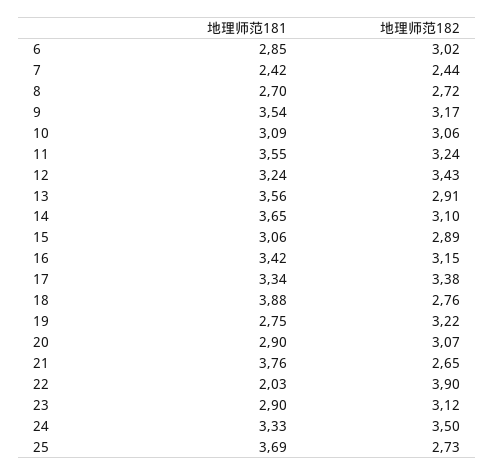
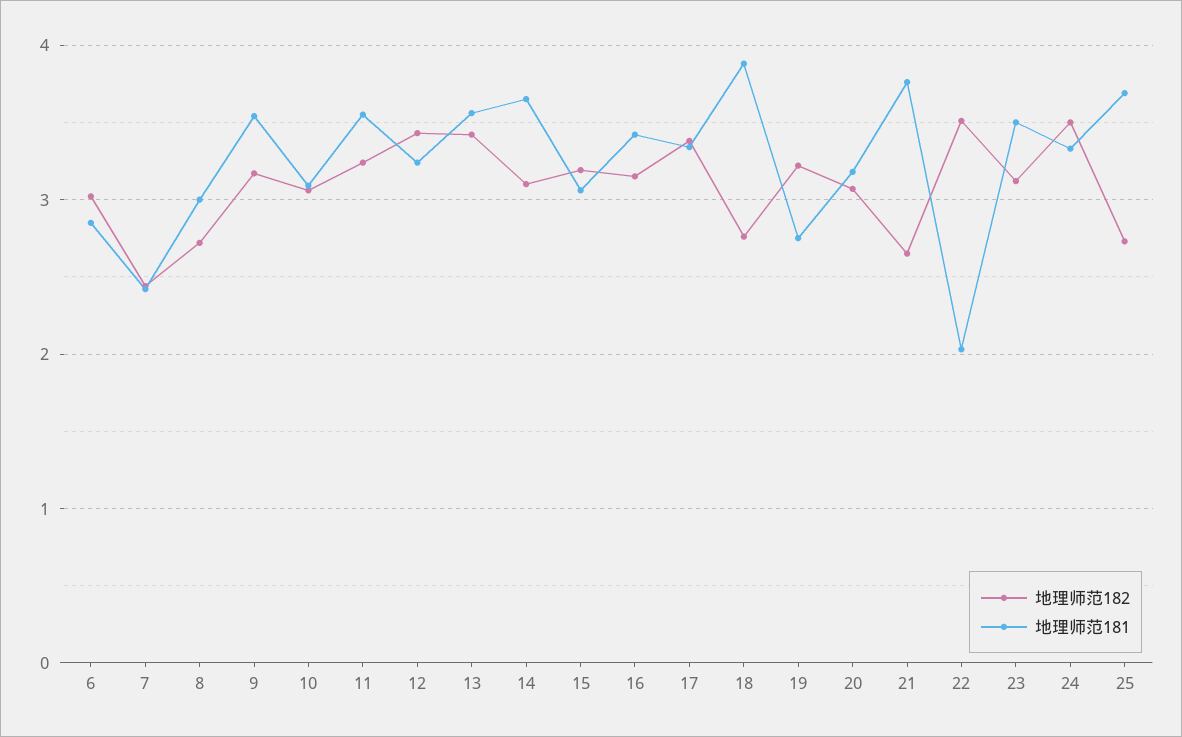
  {
    "地理师范181": {
      "6": 2.85,
      "7": 2.42,
-     "8": 2.7,
+     "8": 3,
      "9": 3.54,
      "10": 3.09,
      "11": 3.55,
      "12": 3.24,
      "13": 3.56,
      "14": 3.65,
      "15": 3.06,
      "16": 3.42,
      "17": 3.34,
      "18": 3.88,
      "19": 2.75,
-     "20": 2.9,
+     "20": 3.2,
      "21": 3.76,
      "22": 2.03,
-     "23": 2.9,
+     "23": 3.5,
      "24": 3.33,
      "25": 3.69
    },
    "地理师范182": {
      "6": 3.02,
      "7": 2.44,
      "8": 2.72,
      "9": 3.17,
      "10": 3.06,
      "11": 3.24,
      "12": 3.43,
-     "13": 2.91,
+     "13": 3.4,
      "14": 3.1,
-     "15": 2.89,
+     "15": 3.2,
      "16": 3.15,
      "17": 3.38,
      "18": 2.76,
      "19": 3.22,
      "20": 3.07,
      "21": 2.65,
-     "22": 3.9,
+     "22": 3.5,
      "23": 3.12,
      "24": 3.5,
      "25": 2.73
    }
  }

